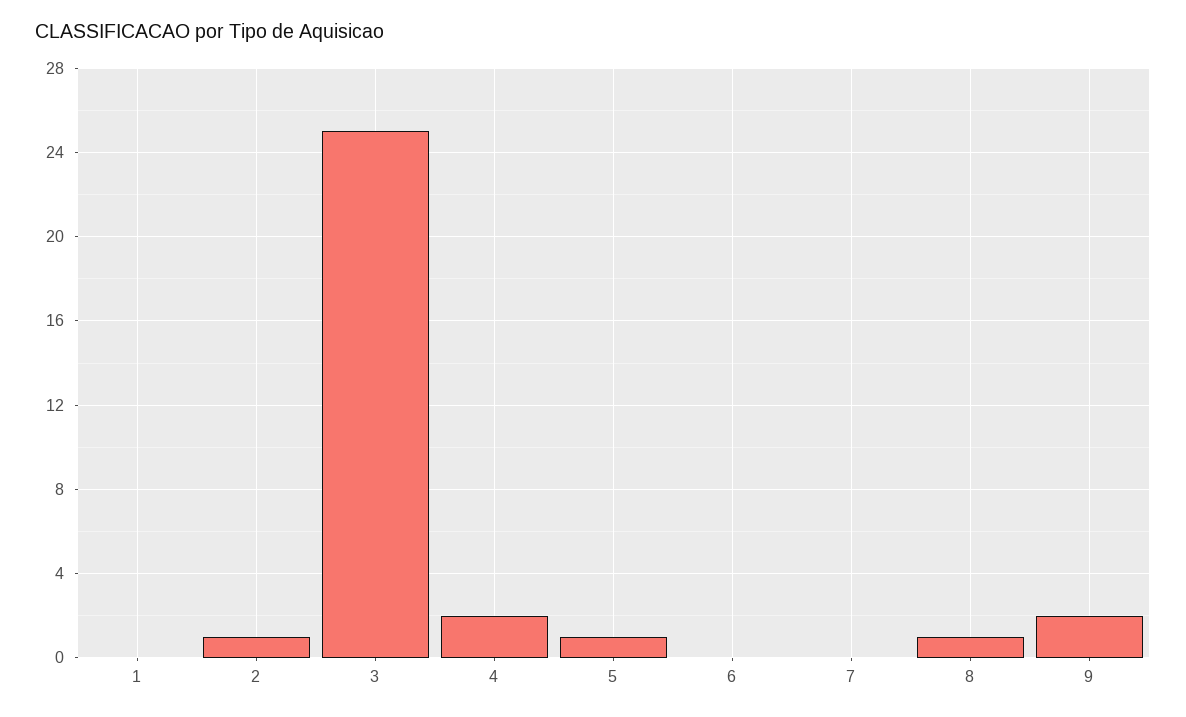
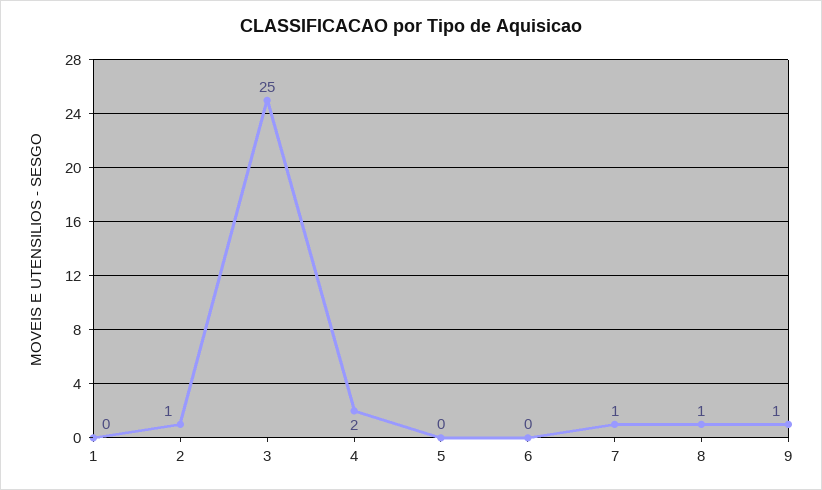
  {
    "1": 0,
    "2": 1,
    "3": 25,
    "4": 2,
-   "5": 1,
+   "5": 0,
    "6": 0,
-   "7": 0,
+   "7": 1,
    "8": 1,
-   "9": 2
+   "9": 1
  }

